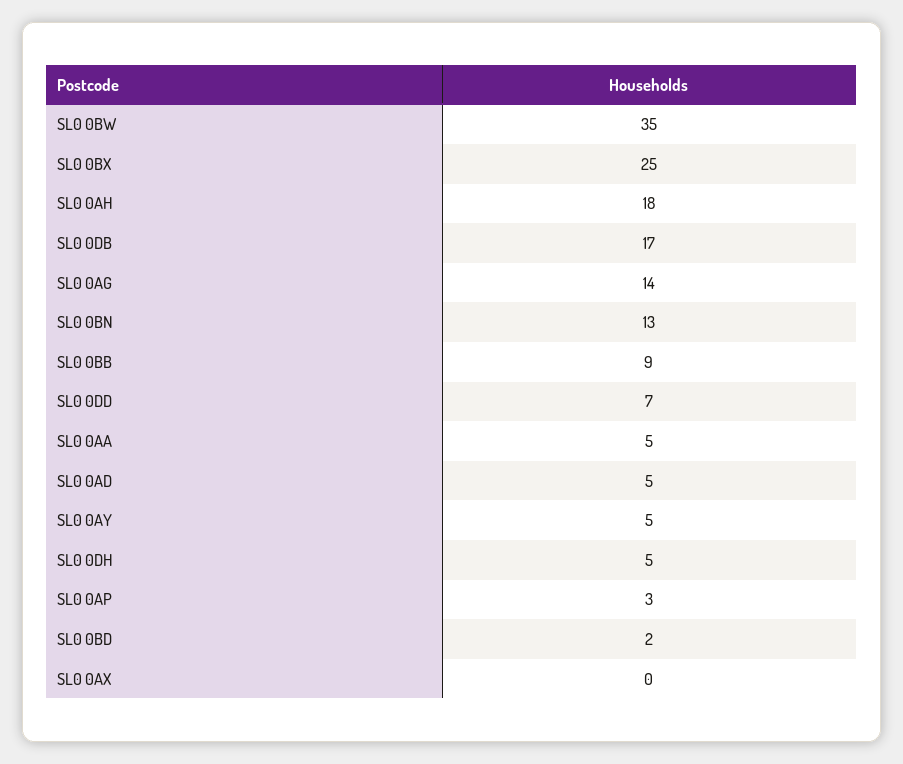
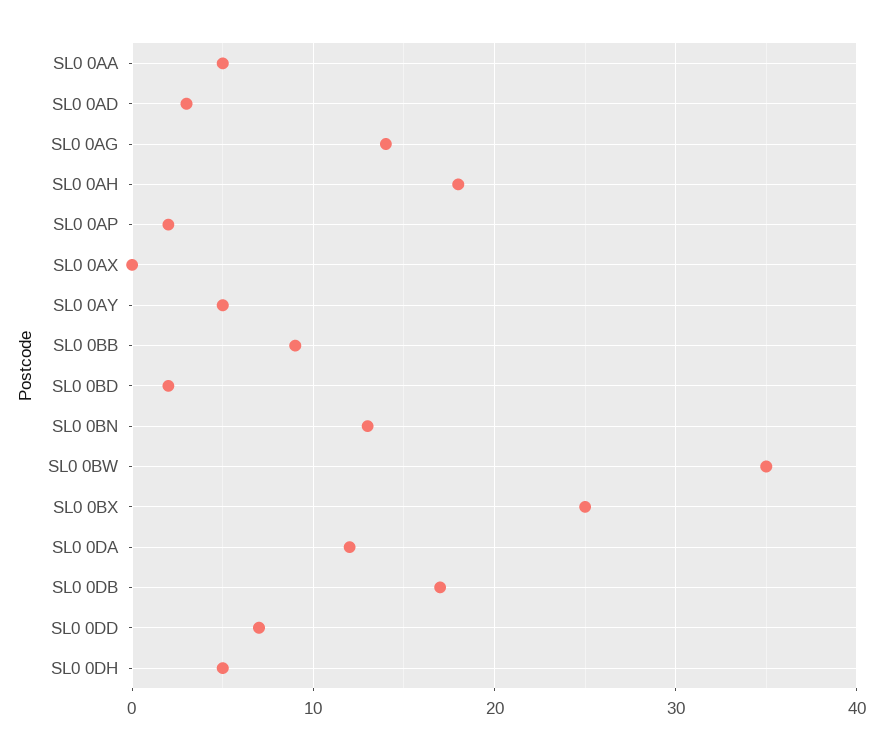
  {
    "SL0 0BW": 35,
    "SL0 0BX": 25,
    "SL0 0AH": 18,
    "SL0 0DB": 17,
    "SL0 0AG": 14,
    "SL0 0BN": 13,
    "SL0 0BB": 9,
    "SL0 0DD": 7,
    "SL0 0AA": 5,
-   "SL0 0AD": 5,
+   "SL0 0AD": 3,
    "SL0 0AY": 5,
    "SL0 0DH": 5,
-   "SL0 0AP": 3,
+   "SL0 0AP": 2,
    "SL0 0BD": 2,
-   "SL0 0AX": 0
+   "SL0 0AX": 0,
+   "SL0 0DA": 12
  }

